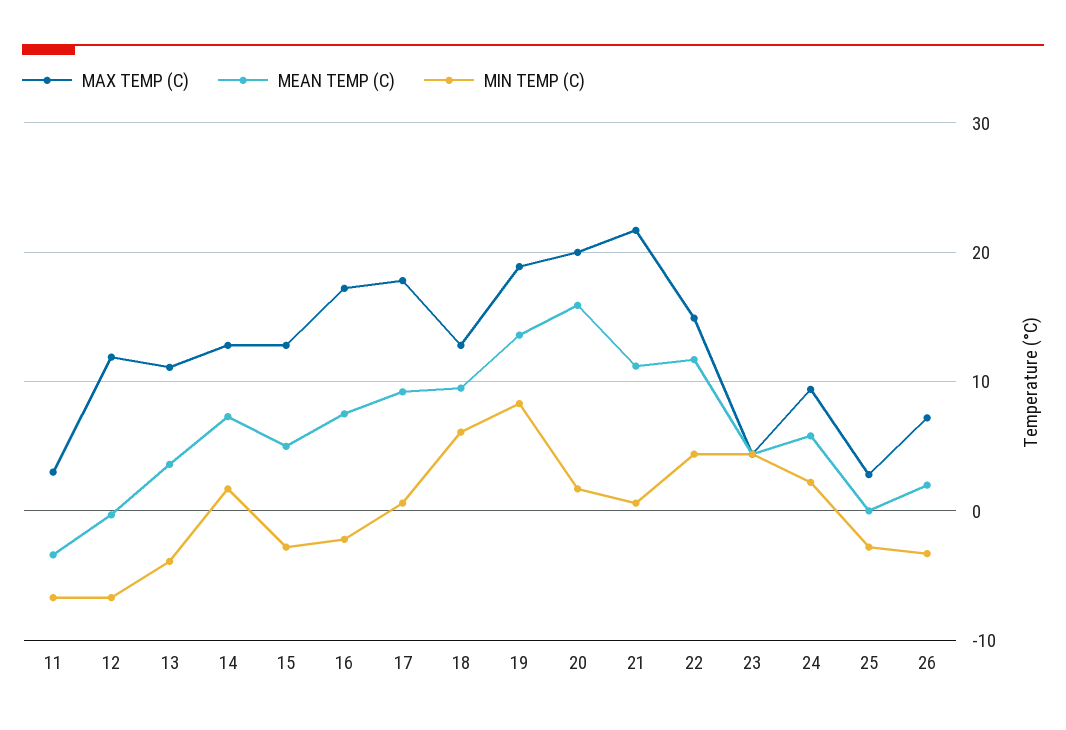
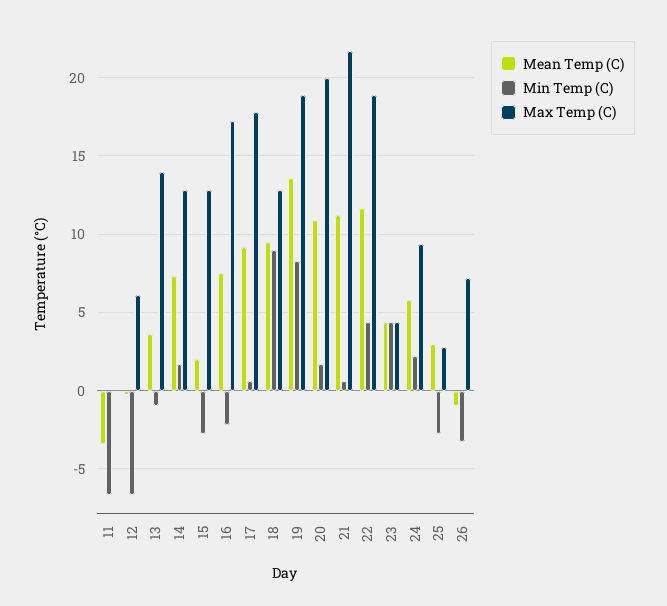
  {
    "MAX TEMP (C)": {
-     "11": 3,
+     "11": 0,
-     "12": 12,
+     "12": 6,
-     "13": 11,
+     "13": 14,
      "14": 13,
      "15": 13,
      "16": 17,
      "17": 18,
      "18": 13,
      "19": 19,
      "20": 20,
      "21": 21.5,
-     "22": 15,
+     "22": 19,
      "23": 4.5,
      "24": 9.5,
      "25": 3,
      "26": 7
    },
    "MEAN TEMP (C)": {
      "11": -3.5,
      "12": -0.5,
      "13": 3.5,
      "14": 7.5,
-     "15": 5,
+     "15": 2,
      "16": 7.5,
      "17": 9,
      "18": 9.5,
      "19": 13.5,
-     "20": 16,
+     "20": 11,
      "21": 11,
      "22": 11.5,
      "23": 4.5,
      "24": 6,
-     "25": 0,
+     "25": 3,
-     "26": 2
+     "26": -1
    },
    "MIN TEMP (C)": {
      "11": -6.5,
      "12": -6.5,
-     "13": -4,
+     "13": -1,
      "14": 1.5,
      "15": -3,
      "16": -2,
      "17": 0.5,
-     "18": 6,
+     "18": 9,
      "19": 8.5,
      "20": 1.5,
      "21": 0.5,
      "22": 4.5,
      "23": 4.5,
      "24": 2,
      "25": -3,
      "26": -3.5
    }
  }

